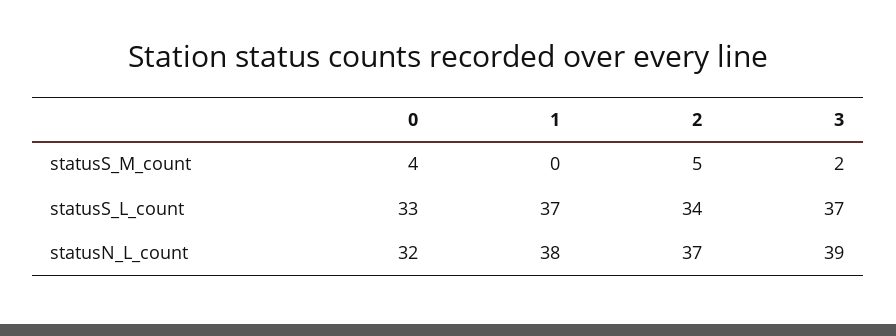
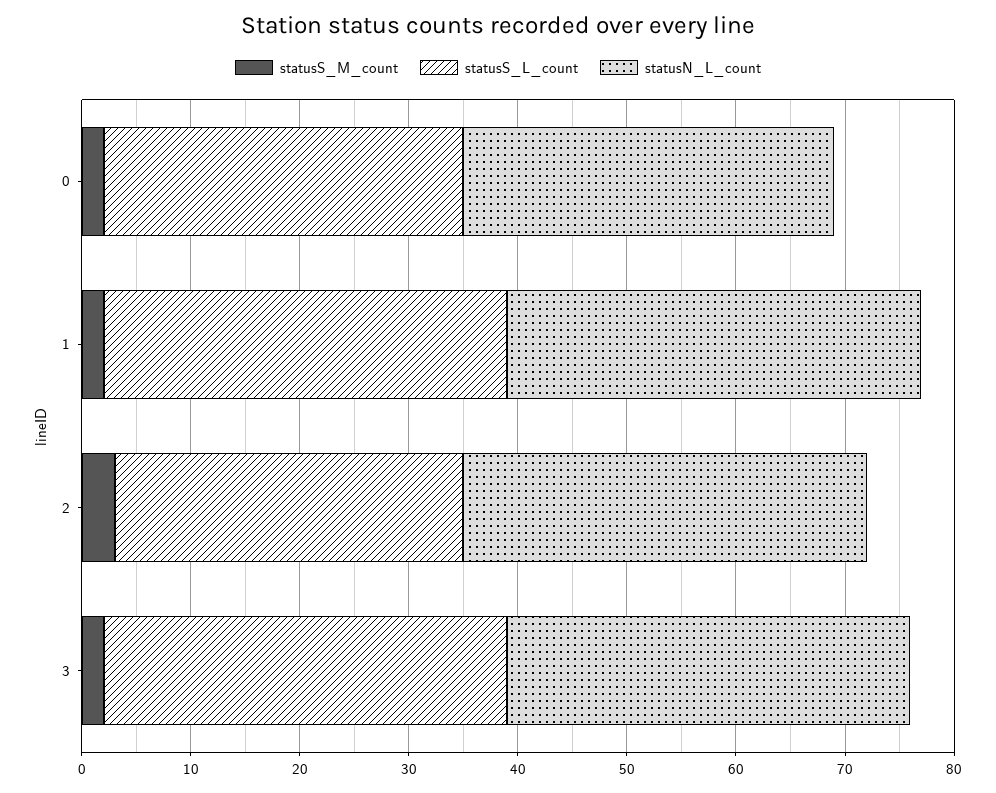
  {
    "statusS_M_count": {
-     "0": 4,
+     "0": 2,
-     "1": 0,
+     "1": 2,
-     "2": 5,
+     "2": 3,
      "3": 2
    },
    "statusS_L_count": {
      "0": 33,
      "1": 37,
-     "2": 34,
+     "2": 32,
      "3": 37
    },
    "statusN_L_count": {
-     "0": 32,
+     "0": 34,
      "1": 38,
      "2": 37,
-     "3": 39
+     "3": 37
    }
  }

